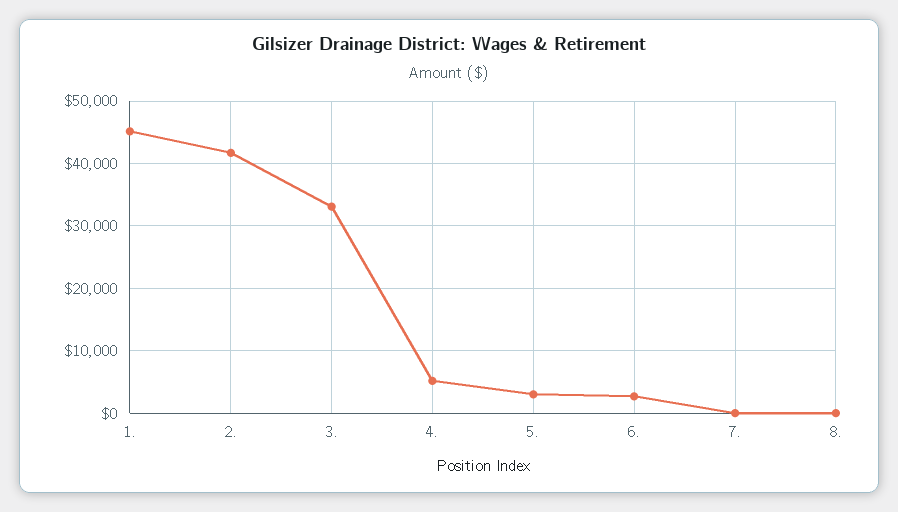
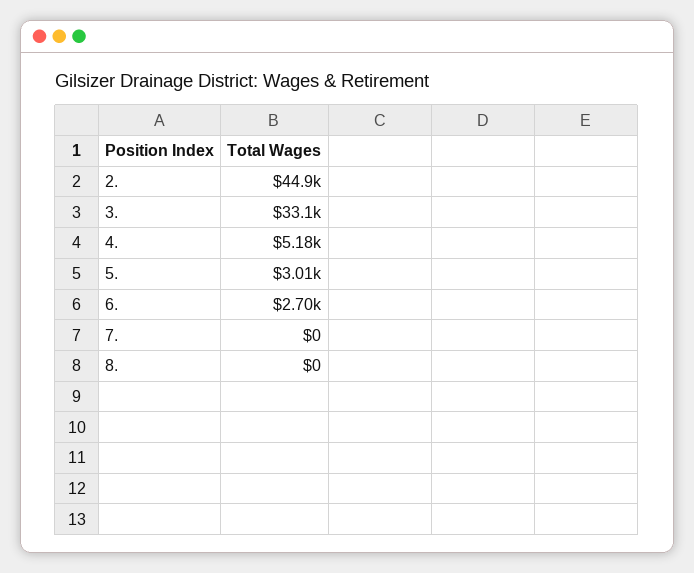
  {
-   "1.": 45000,
-   "2.": 42000,
+   "2.": 44900,
    "3.": 33100,
    "4.": 5180,
    "5.": 3010,
    "6.": 2700,
    "7.": 0,
    "8.": 0
  }

